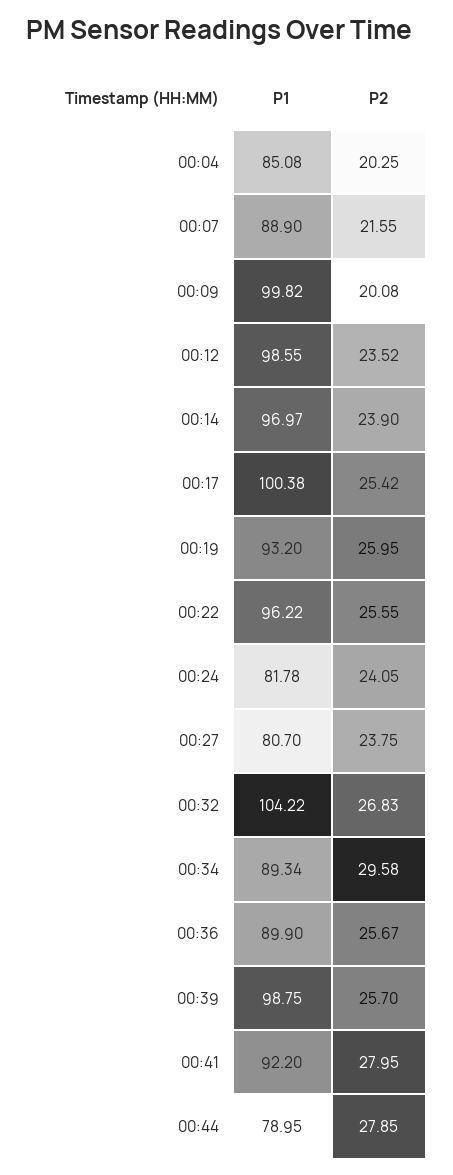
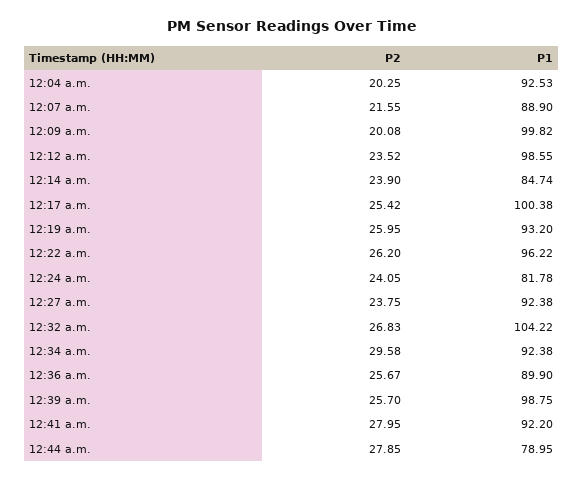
  {
    "P1": {
-     "00:04": 85.08,
+     "00:04": 92.53,
      "00:07": 88.9,
      "00:09": 99.82,
      "00:12": 98.55,
-     "00:14": 96.97,
+     "00:14": 84.74,
      "00:17": 100.38,
      "00:19": 93.2,
      "00:22": 96.22,
      "00:24": 81.78,
-     "00:27": 80.7,
+     "00:27": 92.38,
      "00:32": 104.22,
-     "00:34": 89.34,
+     "00:34": 92.38,
      "00:36": 89.9,
      "00:39": 98.75,
      "00:41": 92.2,
      "00:44": 78.95
    },
    "P2": {
      "00:04": 20.25,
      "00:07": 21.55,
      "00:09": 20.08,
      "00:12": 23.52,
      "00:14": 23.9,
      "00:17": 25.42,
      "00:19": 25.95,
-     "00:22": 25.55,
+     "00:22": 26.2,
      "00:24": 24.05,
      "00:27": 23.75,
      "00:32": 26.83,
      "00:34": 29.58,
      "00:36": 25.67,
      "00:39": 25.7,
      "00:41": 27.95,
      "00:44": 27.85
    }
  }

